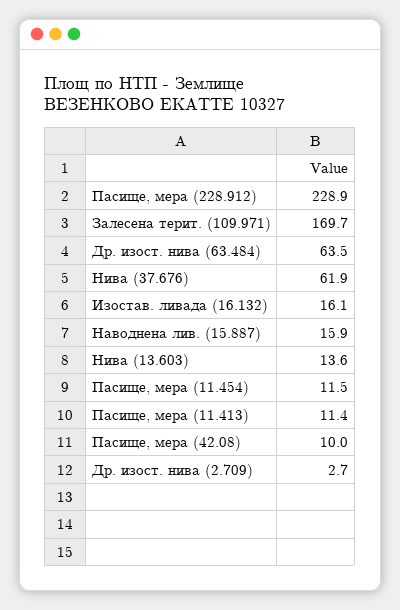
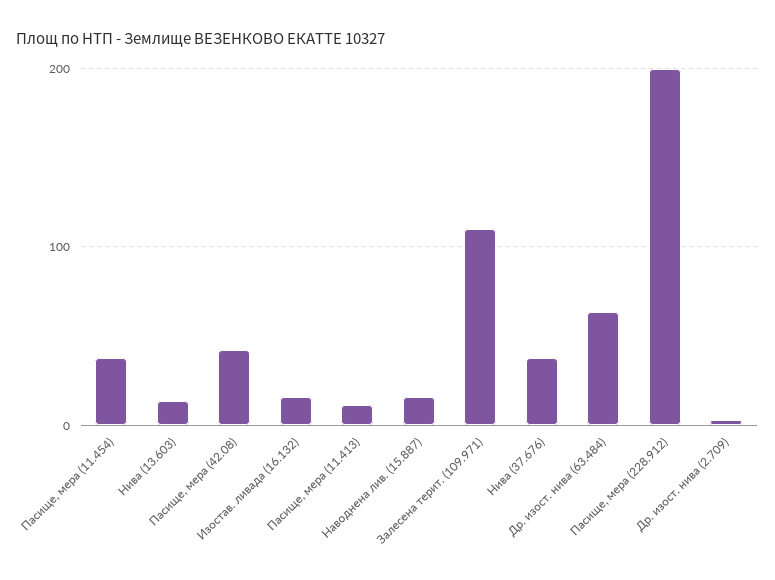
  {
-   "Пасище, мера (228.912)": 228.9,
+   "Пасище, мера (228.912)": 200,
-   "Залесена терит. (109.971)": 169.7,
+   "Залесена терит. (109.971)": 110,
    "Др. изост. нива (63.484)": 63.5,
-   "Нива (37.676)": 61.9,
+   "Нива (37.676)": 40,
    "Изостав. ливада (16.132)": 16.1,
    "Наводнена лив. (15.887)": 15.9,
    "Нива (13.603)": 13.6,
-   "Пасище, мера (11.454)": 11.5,
+   "Пасище, мера (11.454)": 40,
    "Пасище, мера (11.413)": 11.4,
-   "Пасище, мера (42.08)": 10,
+   "Пасище, мера (42.08)": 40,
    "Др. изост. нива (2.709)": 2.7
  }

